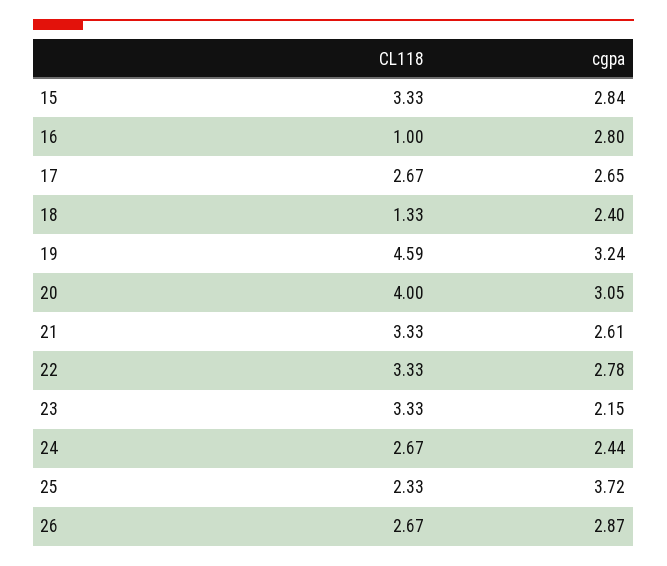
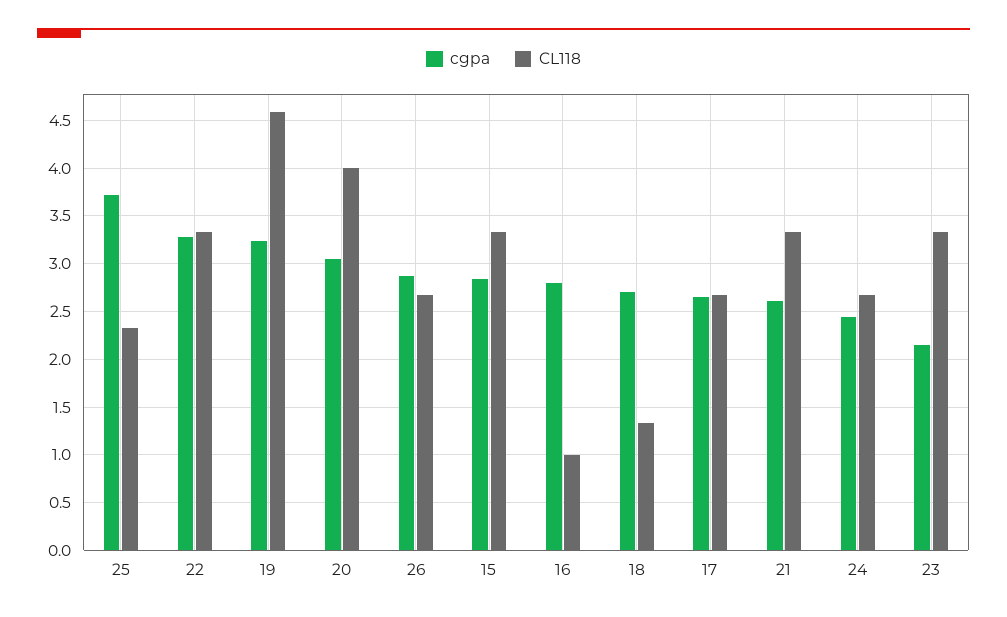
  {
    "CL118": {
      "15": 3.33,
      "16": 1,
      "17": 2.67,
      "18": 1.33,
      "19": 4.59,
      "20": 4,
      "21": 3.33,
      "22": 3.33,
      "23": 3.33,
      "24": 2.67,
      "25": 2.33,
      "26": 2.67
    },
    "cgpa": {
      "15": 2.84,
      "16": 2.8,
      "17": 2.65,
-     "18": 2.4,
+     "18": 2.7,
      "19": 3.24,
      "20": 3.05,
      "21": 2.61,
-     "22": 2.78,
+     "22": 3.3,
      "23": 2.15,
      "24": 2.44,
      "25": 3.72,
      "26": 2.87
    }
  }

